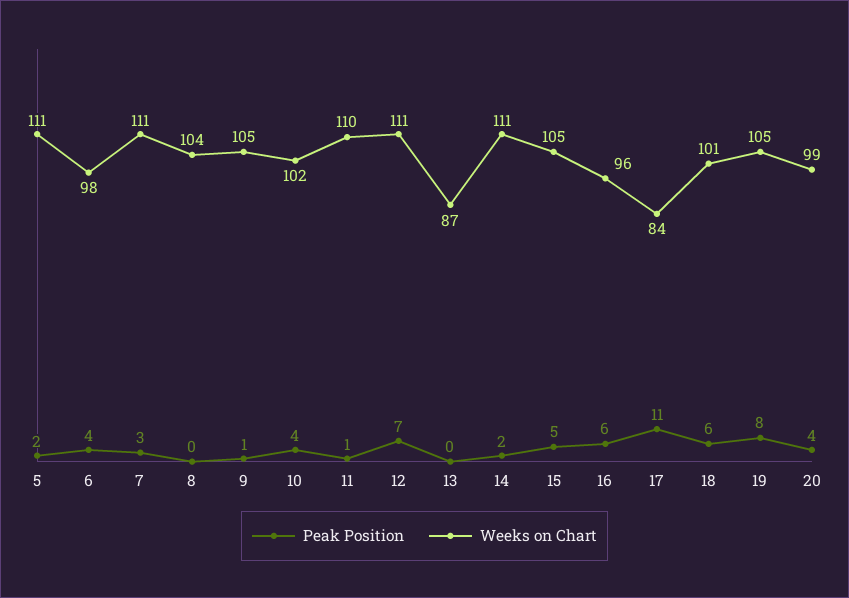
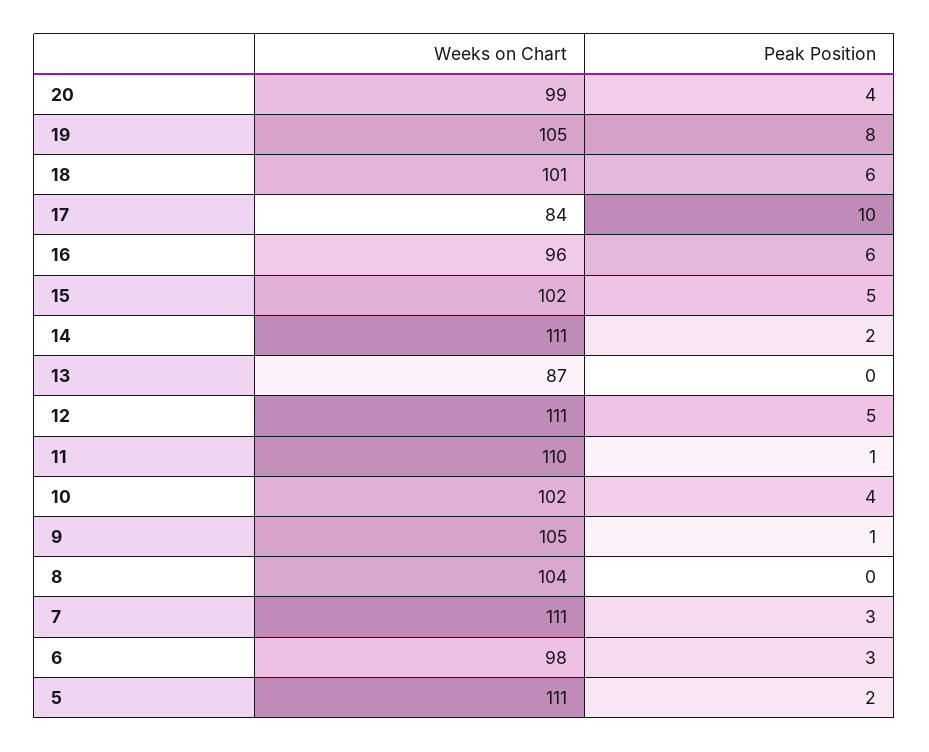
  {
    "Peak Position": {
      "5": 2,
-     "6": 4,
+     "6": 3,
      "7": 3,
      "8": 0,
      "9": 1,
      "10": 4,
      "11": 1,
-     "12": 7,
+     "12": 5,
      "13": 0,
      "14": 2,
      "15": 5,
      "16": 6,
-     "17": 11,
+     "17": 10,
      "18": 6,
      "19": 8,
      "20": 4
    },
    "Weeks on Chart": {
      "5": 111,
      "6": 98,
      "7": 111,
      "8": 104,
      "9": 105,
      "10": 102,
      "11": 110,
      "12": 111,
      "13": 87,
      "14": 111,
-     "15": 105,
+     "15": 102,
      "16": 96,
      "17": 84,
      "18": 101,
      "19": 105,
      "20": 99
    }
  }

